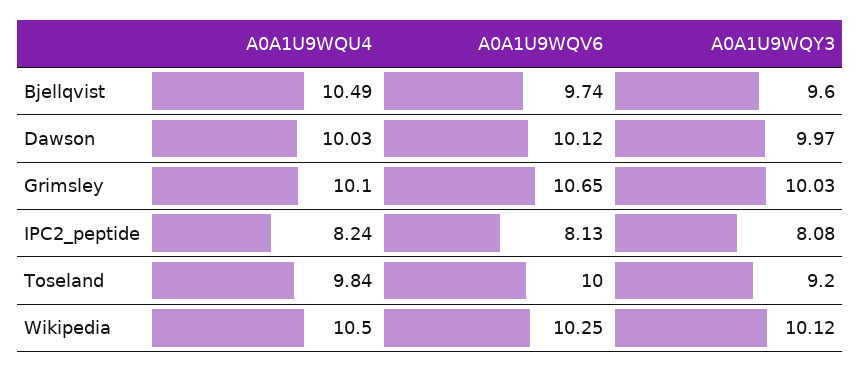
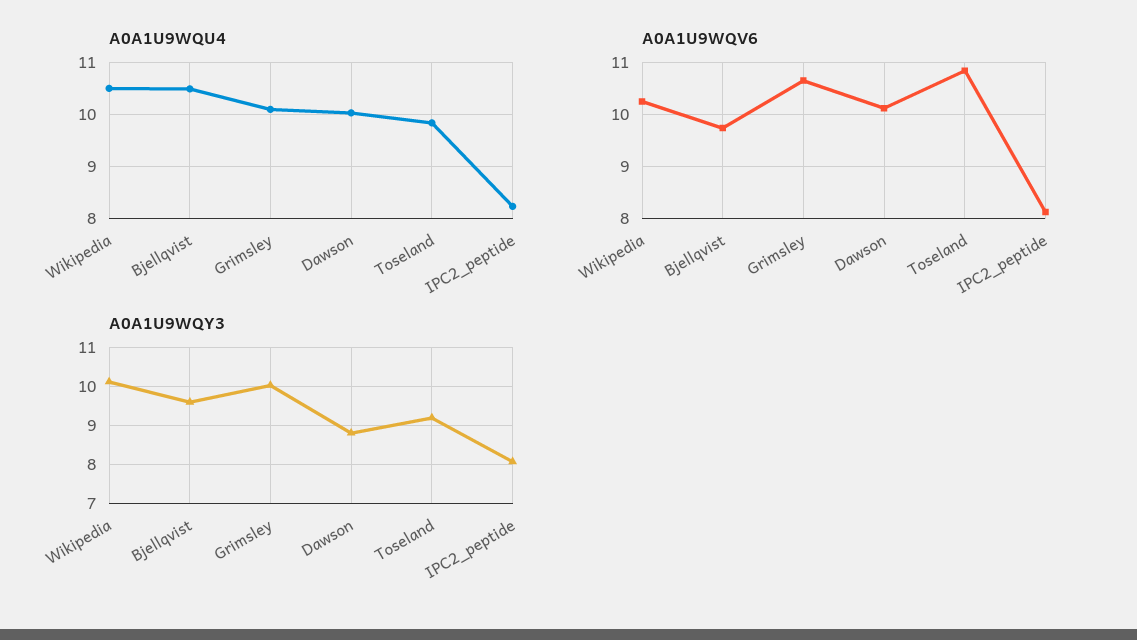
  {
    "A0A1U9WQU4": {
      "Bjellqvist": 10.49,
      "Dawson": 10.03,
      "Grimsley": 10.1,
      "IPC2_peptide": 8.24,
      "Toseland": 9.84,
      "Wikipedia": 10.5
    },
    "A0A1U9WQV6": {
      "Bjellqvist": 9.74,
      "Dawson": 10.12,
      "Grimsley": 10.65,
      "IPC2_peptide": 8.13,
-     "Toseland": 10,
+     "Toseland": 10.8,
      "Wikipedia": 10.25
    },
    "A0A1U9WQY3": {
      "Bjellqvist": 9.6,
-     "Dawson": 9.97,
+     "Dawson": 8.8,
      "Grimsley": 10.03,
      "IPC2_peptide": 8.08,
      "Toseland": 9.2,
      "Wikipedia": 10.12
    }
  }

